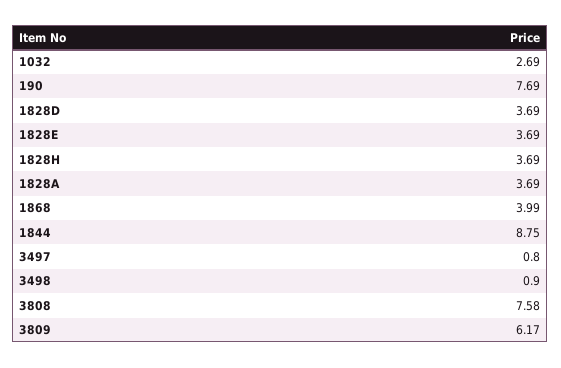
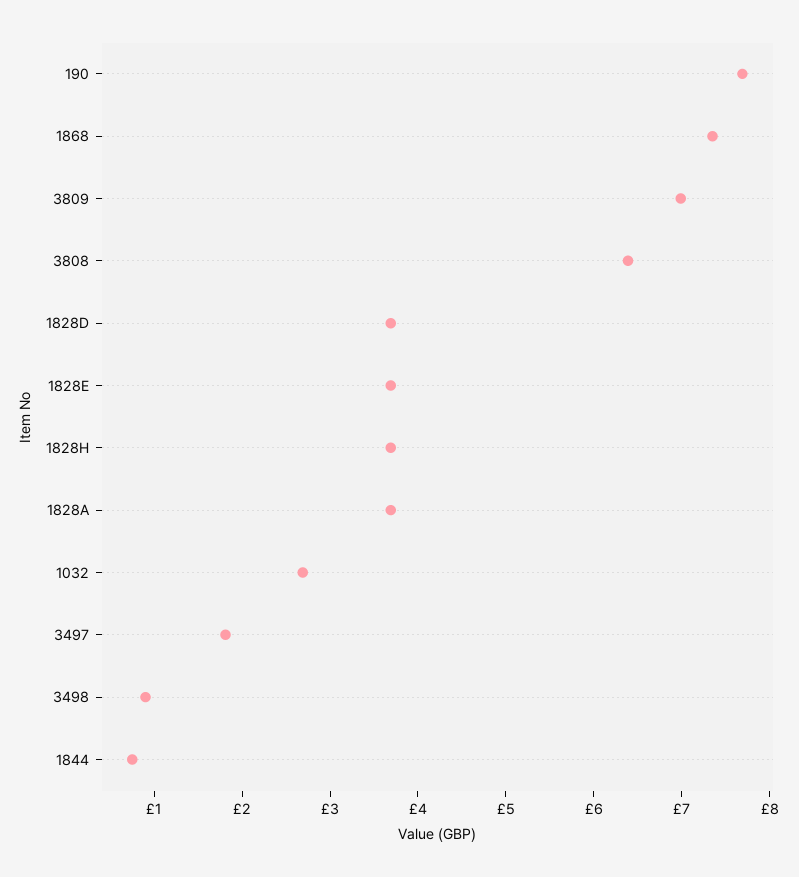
  {
    "1032": 2.69,
    "190": 7.69,
    "1828D": 3.69,
    "1828E": 3.69,
    "1828H": 3.69,
    "1828A": 3.69,
-   "1868": 3.99,
+   "1868": 7.4,
-   "1844": 8.75,
+   "1844": 0.8,
-   "3497": 0.8,
+   "3497": 1.8,
    "3498": 0.9,
-   "3808": 7.58,
+   "3808": 6.4,
-   "3809": 6.17
+   "3809": 7
  }

